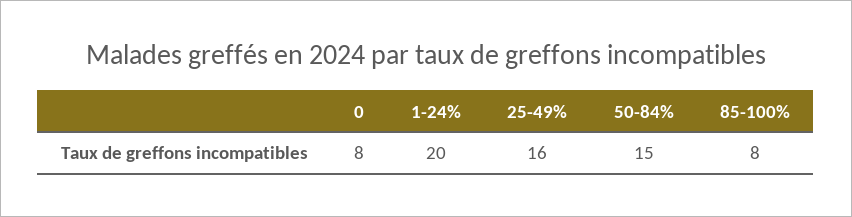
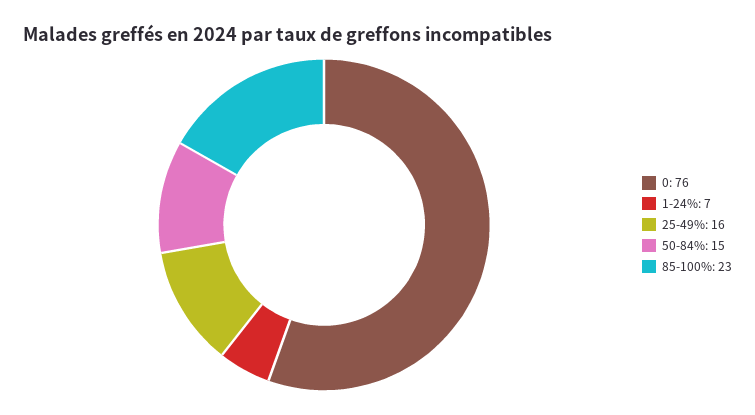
  {
-   "0": 8,
+   "0": 76,
-   "1-24%": 20,
+   "1-24%": 7,
    "25-49%": 16,
    "50-84%": 15,
-   "85-100%": 8
+   "85-100%": 23
  }

